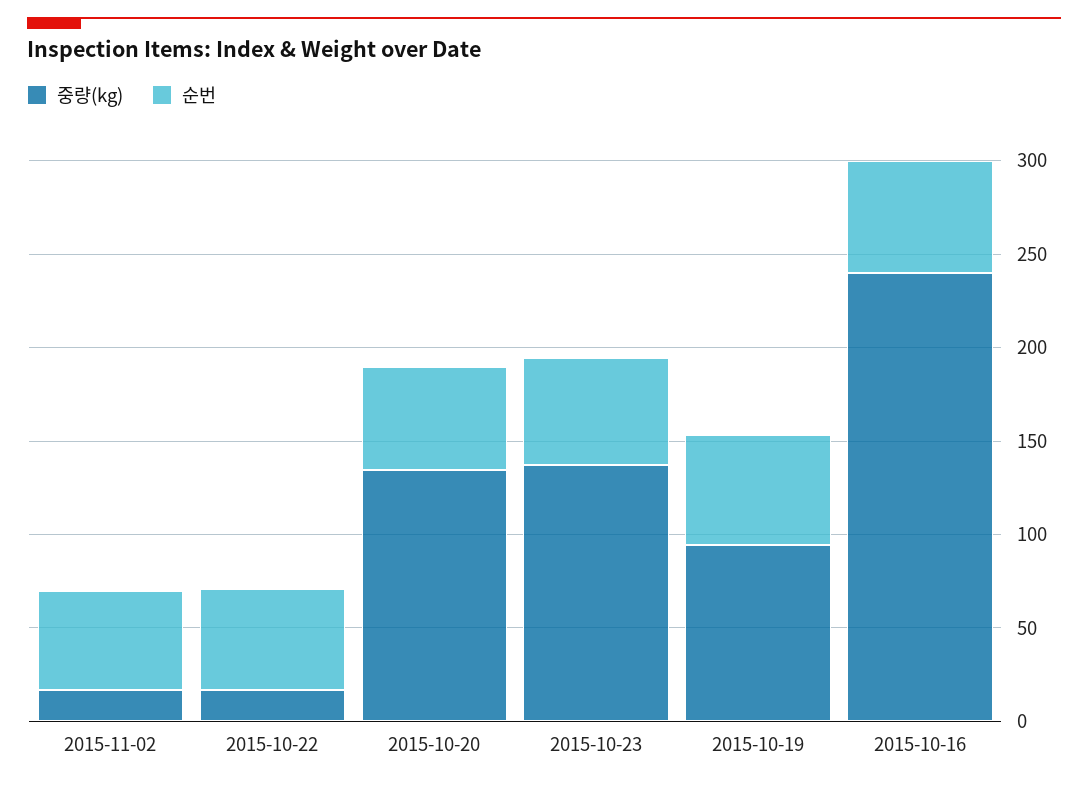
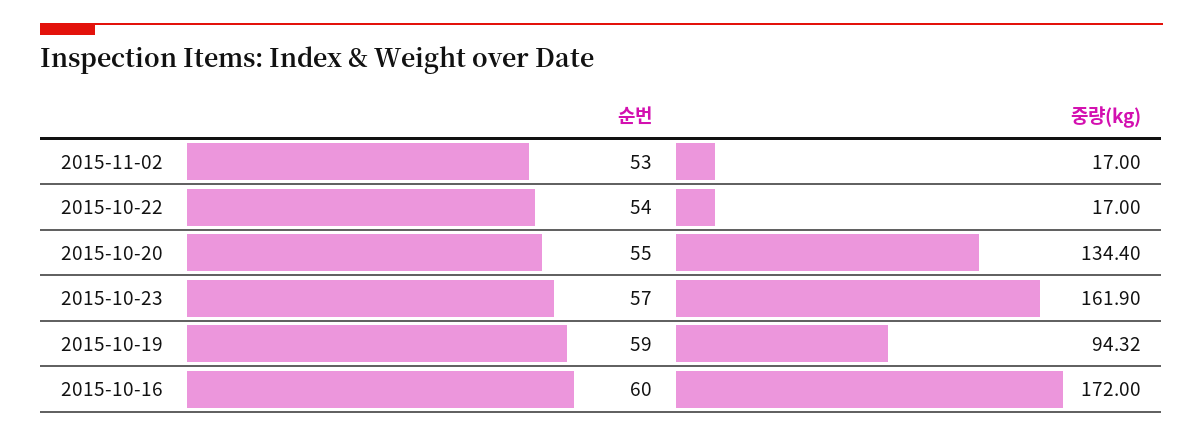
  {
    "중량(kg)": {
      "2015-11-02": 17,
      "2015-10-22": 17,
      "2015-10-20": 134.4,
-     "2015-10-23": 140,
+     "2015-10-23": 161.9,
      "2015-10-19": 94.32,
-     "2015-10-16": 240
+     "2015-10-16": 172
    },
    "순번": {
      "2015-11-02": 53,
      "2015-10-22": 54,
      "2015-10-20": 55,
      "2015-10-23": 57,
      "2015-10-19": 59,
      "2015-10-16": 60
    }
  }

